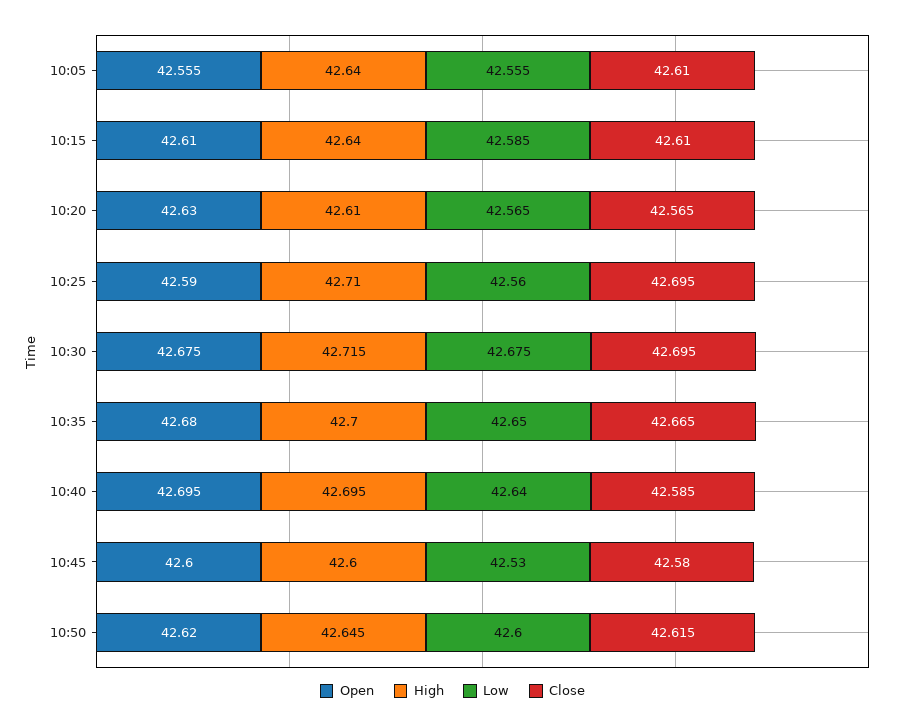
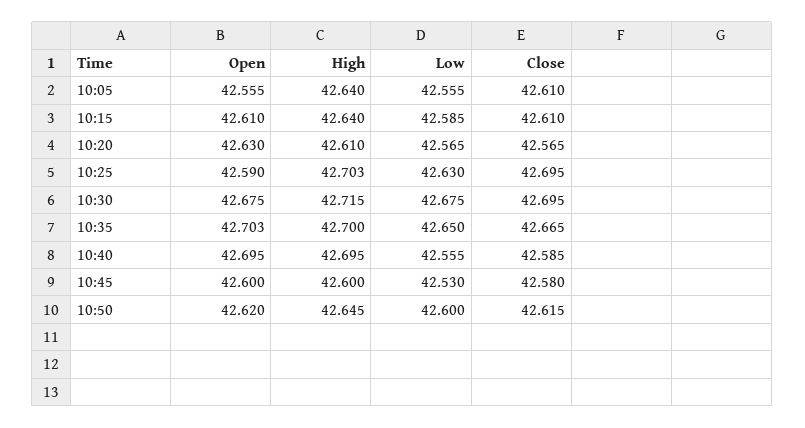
  {
    "Open": {
      "10:05": 42.555,
      "10:15": 42.61,
      "10:20": 42.63,
      "10:25": 42.59,
      "10:30": 42.675,
-     "10:35": 42.68,
+     "10:35": 42.703,
      "10:40": 42.695,
      "10:45": 42.6,
      "10:50": 42.62
    },
    "High": {
      "10:05": 42.64,
      "10:15": 42.64,
      "10:20": 42.61,
-     "10:25": 42.71,
+     "10:25": 42.703,
      "10:30": 42.715,
      "10:35": 42.7,
      "10:40": 42.695,
      "10:45": 42.6,
      "10:50": 42.645
    },
    "Low": {
      "10:05": 42.555,
      "10:15": 42.585,
      "10:20": 42.565,
-     "10:25": 42.56,
+     "10:25": 42.63,
      "10:30": 42.675,
      "10:35": 42.65,
-     "10:40": 42.64,
+     "10:40": 42.555,
      "10:45": 42.53,
      "10:50": 42.6
    },
    "Close": {
      "10:05": 42.61,
      "10:15": 42.61,
      "10:20": 42.565,
      "10:25": 42.695,
      "10:30": 42.695,
      "10:35": 42.665,
      "10:40": 42.585,
      "10:45": 42.58,
      "10:50": 42.615
    }
  }

